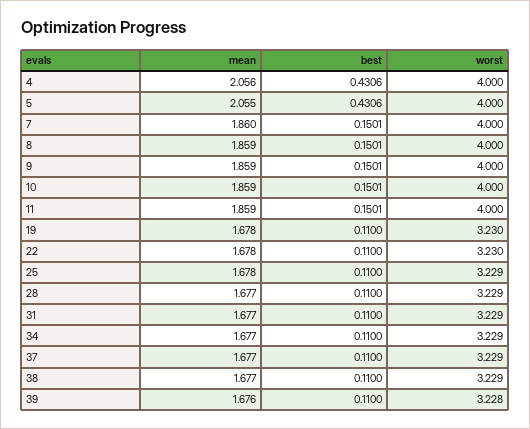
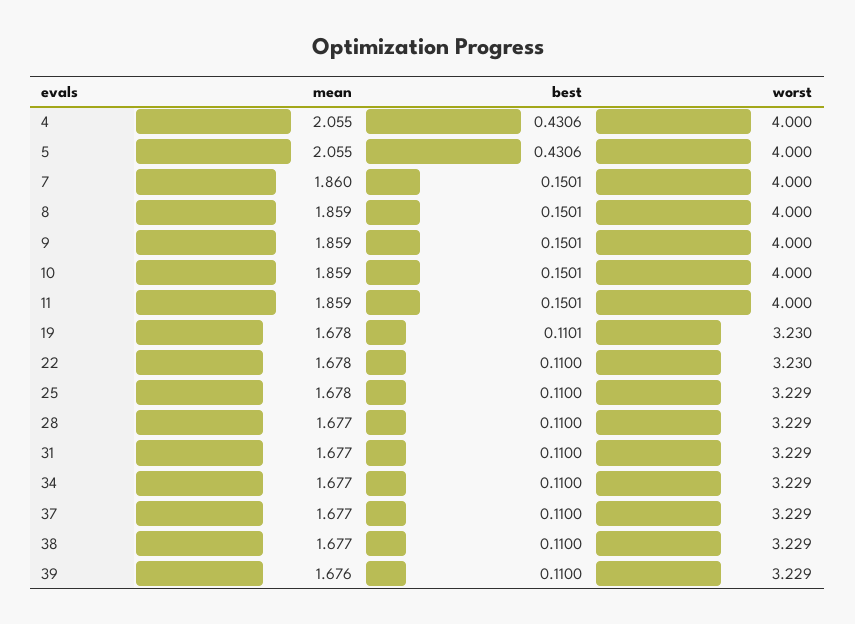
  {
    "mean": {
-     "4": 2.056,
+     "4": 2.055,
      "5": 2.055,
      "7": 1.86,
      "8": 1.859,
      "9": 1.859,
      "10": 1.859,
      "11": 1.859,
      "19": 1.678,
      "22": 1.678,
      "25": 1.678,
      "28": 1.677,
      "31": 1.677,
      "34": 1.677,
      "37": 1.677,
      "38": 1.677,
      "39": 1.676
    },
    "best": {
      "4": 0.4306,
      "5": 0.4306,
      "7": 0.1501,
      "8": 0.1501,
      "9": 0.1501,
      "10": 0.1501,
      "11": 0.1501,
-     "19": 0.11,
+     "19": 0.1101,
      "22": 0.11,
      "25": 0.11,
      "28": 0.11,
      "31": 0.11,
      "34": 0.11,
      "37": 0.11,
      "38": 0.11,
      "39": 0.11
    },
    "worst": {
      "4": 4,
      "5": 4,
      "7": 4,
      "8": 4,
      "9": 4,
      "10": 4,
      "11": 4,
      "19": 3.23,
      "22": 3.23,
      "25": 3.229,
      "28": 3.229,
      "31": 3.229,
      "34": 3.229,
      "37": 3.229,
      "38": 3.229,
-     "39": 3.228
+     "39": 3.229
    }
  }

